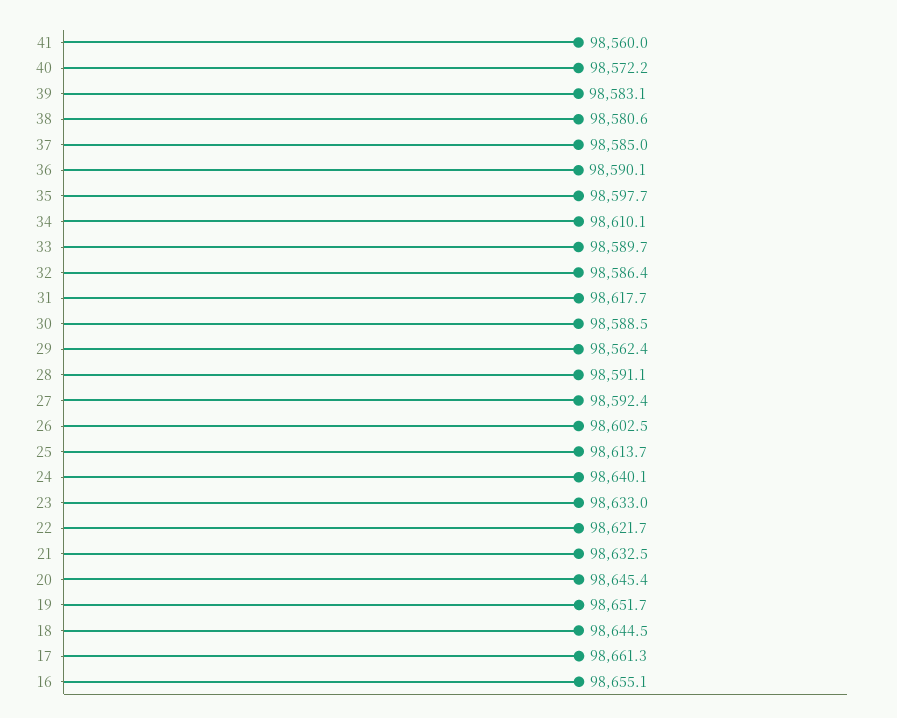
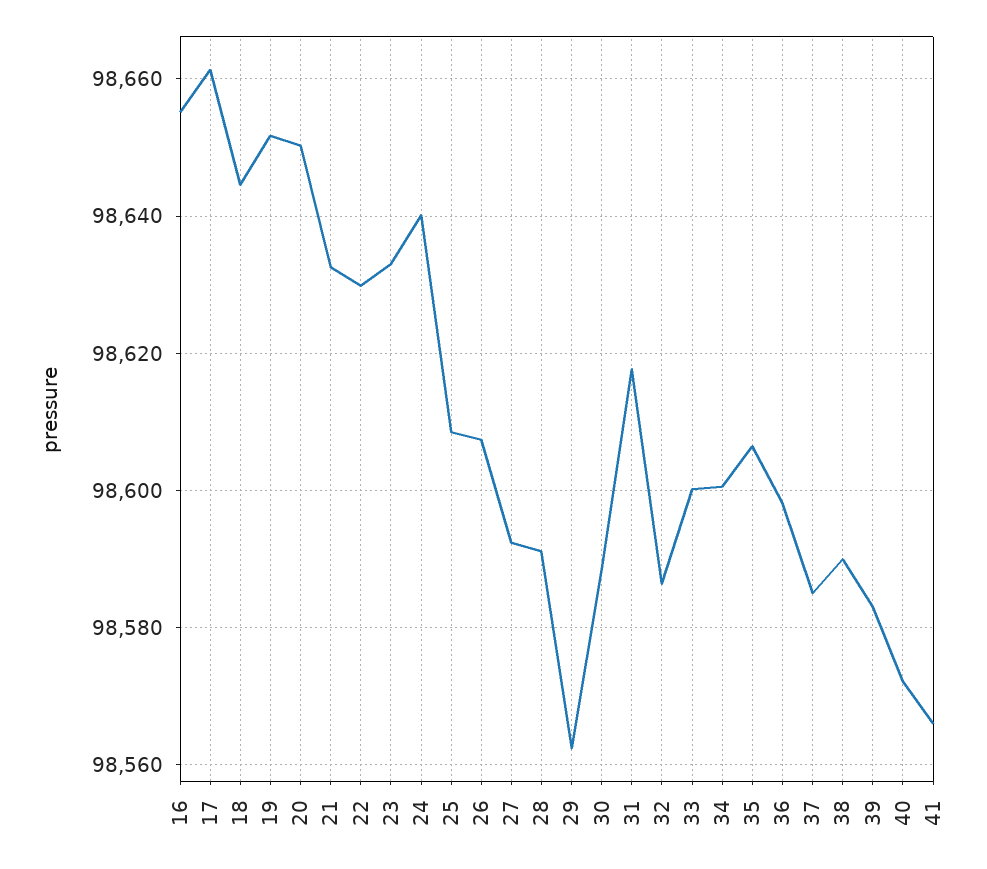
  {
-   "41": 98560,
+   "41": 98566,
    "40": 98572.2,
    "39": 98583.1,
-   "38": 98580.6,
+   "38": 98590,
    "37": 98585,
-   "36": 98590.1,
+   "36": 98598,
-   "35": 98597.7,
+   "35": 98606,
-   "34": 98610.1,
+   "34": 98600,
-   "33": 98589.7,
+   "33": 98600,
    "32": 98586.4,
    "31": 98617.7,
    "30": 98588.5,
    "29": 98562.4,
    "28": 98591.1,
    "27": 98592.4,
-   "26": 98602.5,
+   "26": 98608,
-   "25": 98613.7,
+   "25": 98608,
    "24": 98640.1,
    "23": 98633,
-   "22": 98621.7,
+   "22": 98630,
    "21": 98632.5,
-   "20": 98645.4,
+   "20": 98650,
    "19": 98651.7,
    "18": 98644.5,
    "17": 98661.3,
    "16": 98655.1
  }

